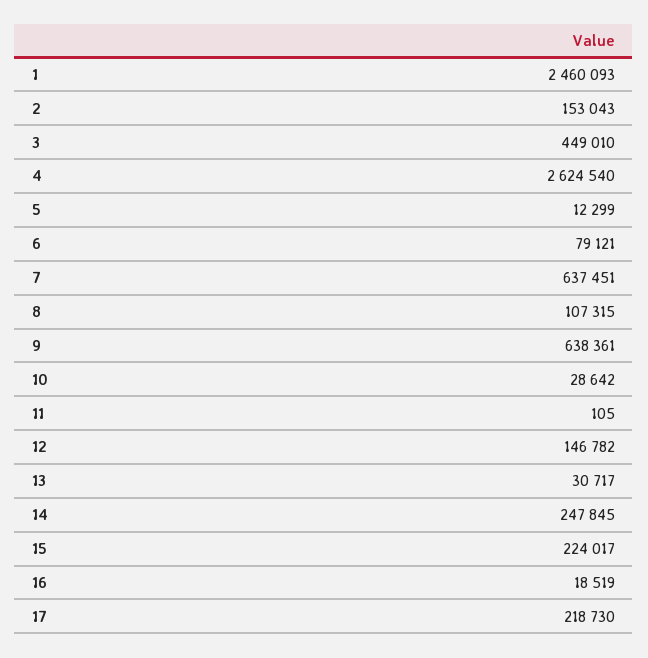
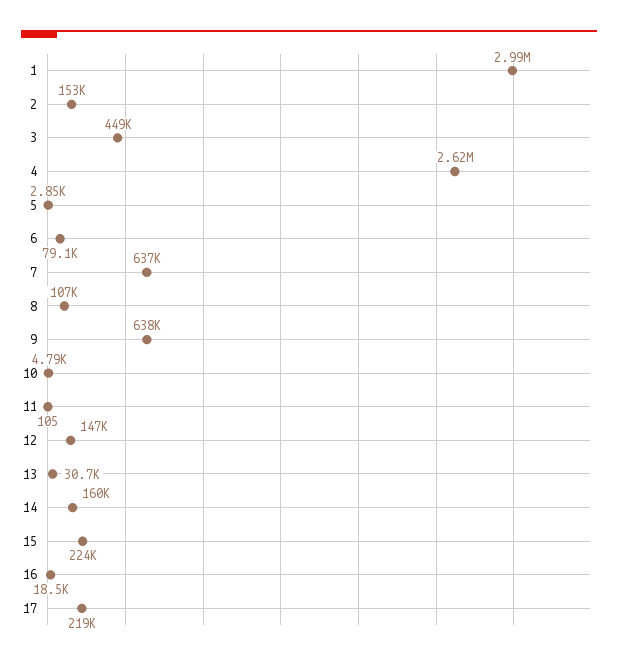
  {
-   "1": 2460093,
+   "1": 2990000,
    "2": 153043,
    "3": 449010,
    "4": 2624540,
-   "5": 12299,
+   "5": 2850,
    "6": 79121,
    "7": 637451,
    "8": 107315,
    "9": 638361,
-   "10": 28642,
+   "10": 4790,
    "11": 105,
    "12": 146782,
    "13": 30717,
-   "14": 247845,
+   "14": 160000,
    "15": 224017,
    "16": 18519,
    "17": 218730
  }

